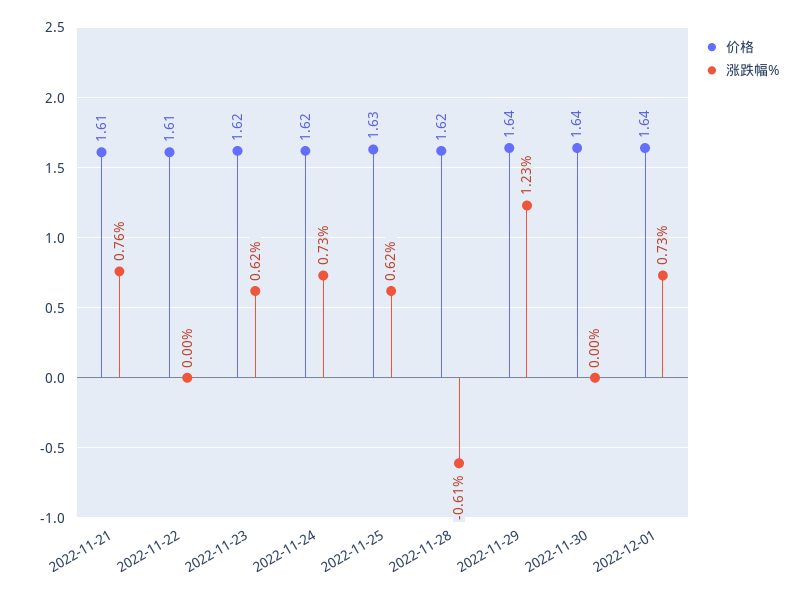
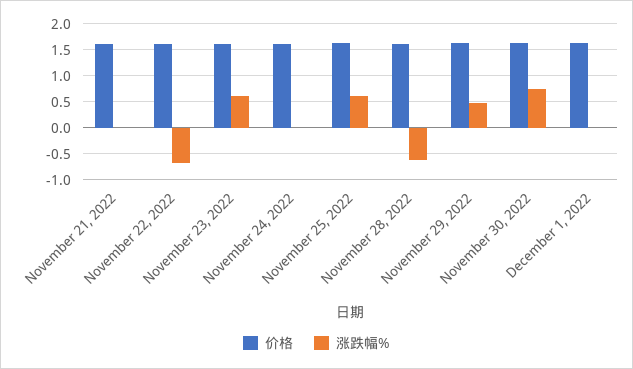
  {
    "价格": {
      "2022-11-21": 1.61,
      "2022-11-22": 1.61,
      "2022-11-23": 1.62,
      "2022-11-24": 1.62,
      "2022-11-25": 1.63,
      "2022-11-28": 1.62,
      "2022-11-29": 1.64,
      "2022-11-30": 1.64,
      "2022-12-01": 1.64
    },
    "涨跌幅%": {
-     "2022-11-21": 0.76,
+     "2022-11-21": 0,
-     "2022-11-22": 0,
+     "2022-11-22": -0.75,
      "2022-11-23": 0.62,
-     "2022-11-24": 0.73,
+     "2022-11-24": 0,
      "2022-11-25": 0.62,
      "2022-11-28": -0.61,
-     "2022-11-29": 1.23,
+     "2022-11-29": 0.5,
-     "2022-11-30": 0,
+     "2022-11-30": 0.75,
-     "2022-12-01": 0.73
+     "2022-12-01": 0
    }
  }

